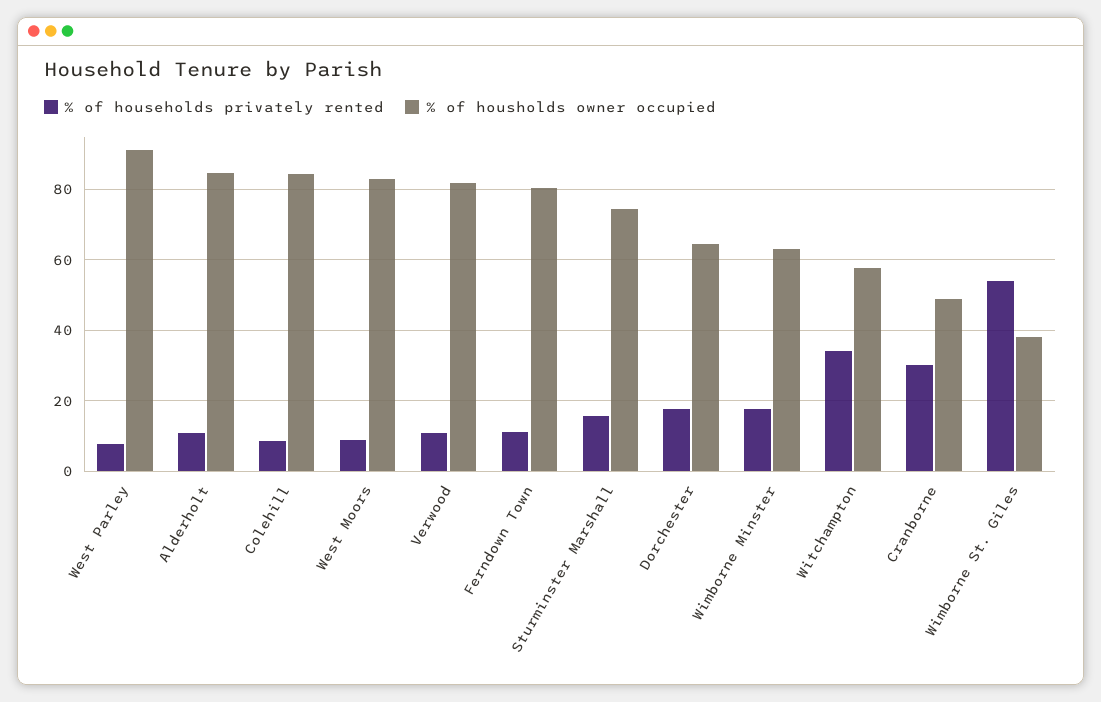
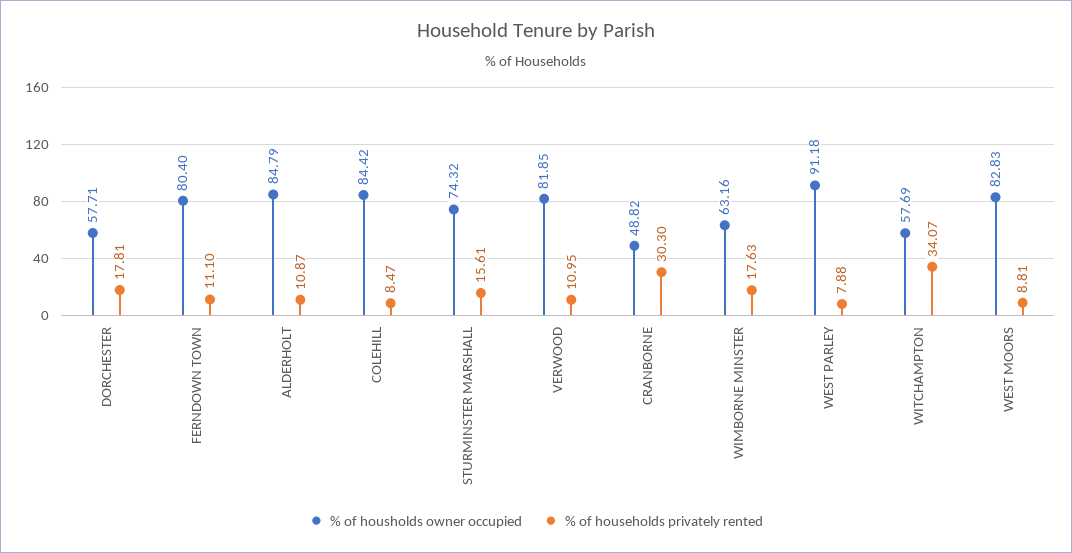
  {
    "% of households privately rented": {
      "West Parley": 7.88,
      "Alderholt": 10.87,
      "Colehill": 8.47,
      "West Moors": 8.81,
      "Verwood": 10.95,
      "Ferndown Town": 11.1,
      "Sturminster Marshall": 15.61,
      "Dorchester": 17.81,
      "Wimborne Minster": 17.63,
      "Witchampton": 34.07,
-     "Cranborne": 30.3,
+     "Cranborne": 30.3
-     "Wimborne St. Giles": 54
    },
    "% of housholds owner occupied": {
      "West Parley": 91.18,
      "Alderholt": 84.79,
      "Colehill": 84.42,
      "West Moors": 82.83,
      "Verwood": 81.85,
      "Ferndown Town": 80.4,
      "Sturminster Marshall": 74.32,
-     "Dorchester": 64,
+     "Dorchester": 57.71,
      "Wimborne Minster": 63.16,
      "Witchampton": 57.69,
-     "Cranborne": 48.82,
+     "Cranborne": 48.82
-     "Wimborne St. Giles": 38
    }
  }

